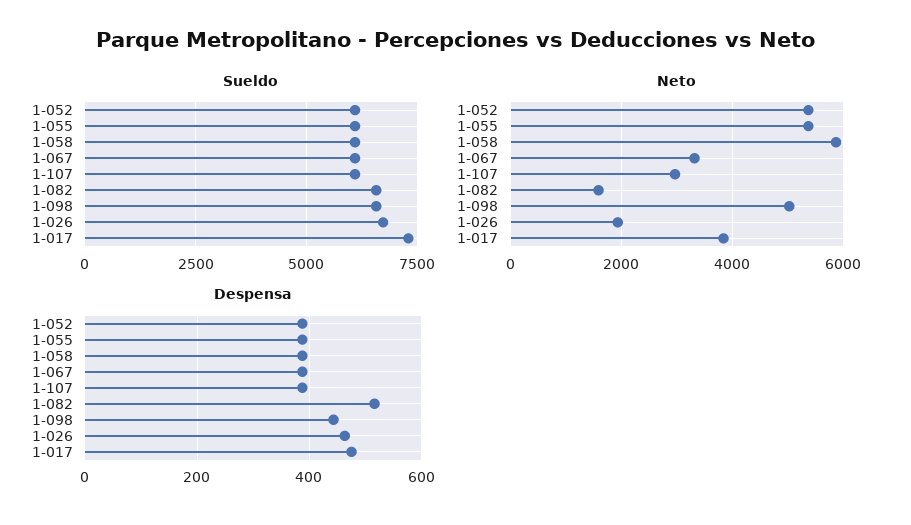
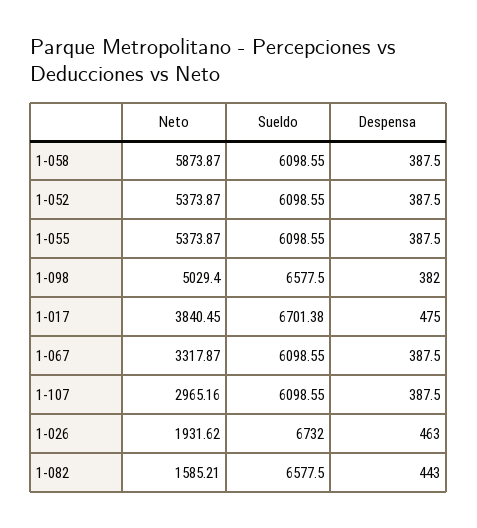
  {
    "Sueldo": {
      "1-052": 6098.55,
      "1-055": 6098.55,
      "1-058": 6098.55,
      "1-067": 6098.55,
      "1-107": 6098.55,
      "1-082": 6577.5,
      "1-098": 6577.5,
      "1-026": 6732,
-     "1-017": 7250
+     "1-017": 6701.38
    },
    "Neto": {
      "1-052": 5373.87,
      "1-055": 5373.87,
      "1-058": 5873.87,
      "1-067": 3317.87,
      "1-107": 2965.16,
      "1-082": 1585.21,
      "1-098": 5029.4,
      "1-026": 1931.62,
      "1-017": 3840.45
    },
    "Despensa": {
      "1-052": 387.5,
      "1-055": 387.5,
      "1-058": 387.5,
      "1-067": 387.5,
      "1-107": 387.5,
-     "1-082": 520,
+     "1-082": 443,
-     "1-098": 440,
+     "1-098": 382,
      "1-026": 463,
      "1-017": 475
    }
  }

